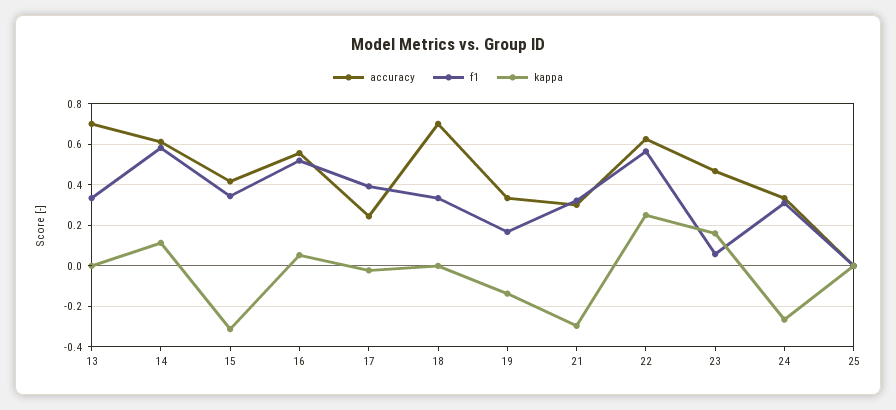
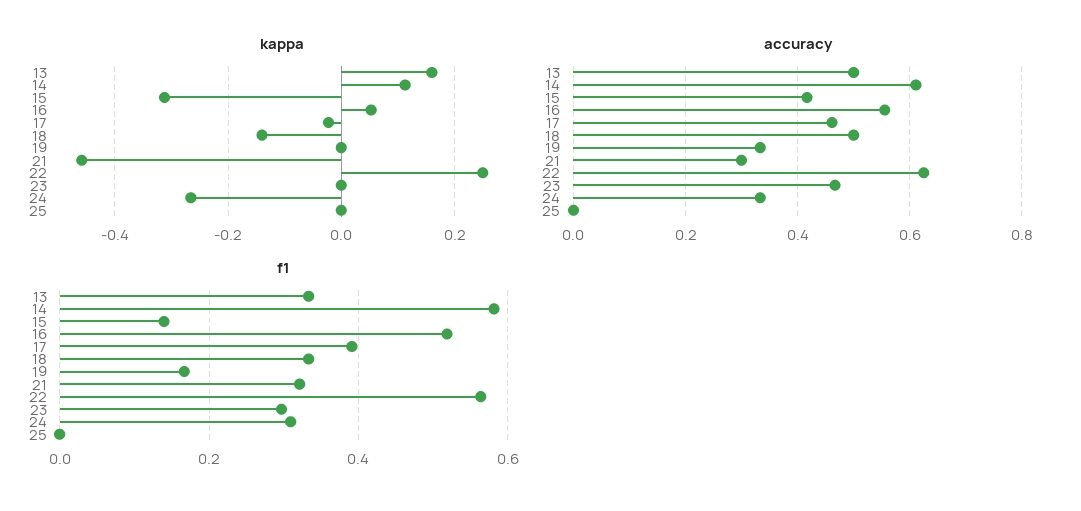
  {
    "accuracy": {
-     "13": 0.7,
+     "13": 0.5,
      "14": 0.62,
      "15": 0.42,
      "16": 0.56,
-     "17": 0.25,
+     "17": 0.46,
-     "18": 0.7,
+     "18": 0.5,
      "19": 0.34,
      "21": 0.3,
      "22": 0.62,
      "23": 0.46,
      "24": 0.34,
      "25": 0
    },
    "f1": {
      "13": 0.34,
      "14": 0.58,
-     "15": 0.35,
+     "15": 0.14,
      "16": 0.52,
      "17": 0.4,
      "18": 0.34,
      "19": 0.16,
      "21": 0.32,
      "22": 0.56,
-     "23": 0.05,
+     "23": 0.3,
      "24": 0.3,
      "25": 0
    },
    "kappa": {
-     "13": 0,
+     "13": 0.16,
      "14": 0.12,
      "15": -0.32,
      "16": 0.06,
      "17": -0.02,
-     "18": 0,
+     "18": -0.14,
-     "19": -0.15,
+     "19": 0,
-     "21": -0.3,
+     "21": -0.46,
      "22": 0.26,
-     "23": 0.15,
+     "23": 0,
      "24": -0.26,
      "25": 0
    }
  }

